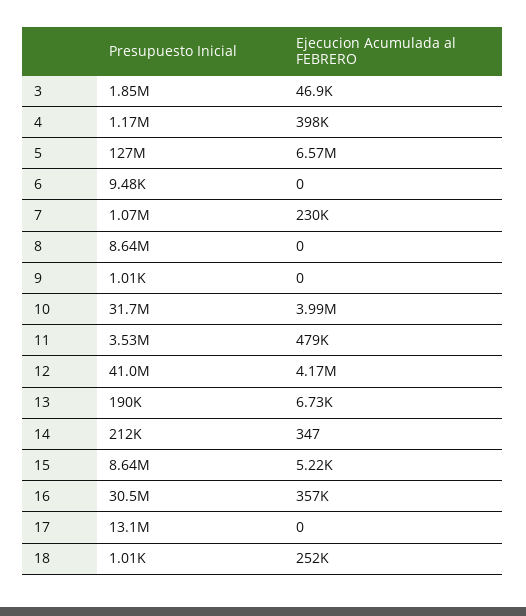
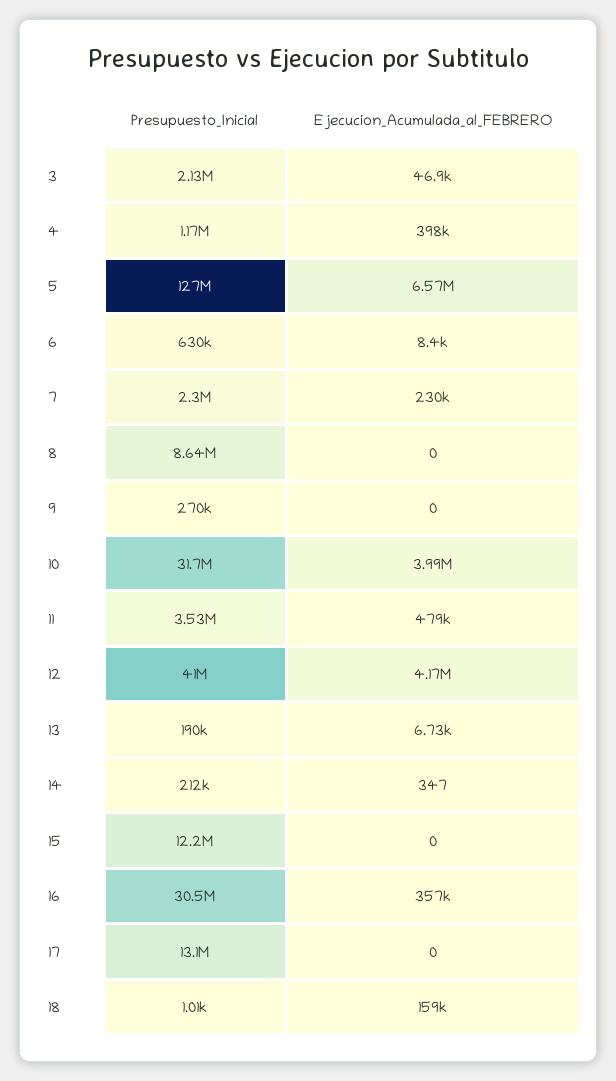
  {
    "Presupuesto Inicial": {
-     "3": 1850000,
+     "3": 2130000,
      "4": 1170000,
      "5": 127000000,
-     "6": 9480,
+     "6": 630000,
-     "7": 1070000,
+     "7": 2300000,
      "8": 8640000,
-     "9": 1010,
+     "9": 270000,
      "10": 31700000,
      "11": 3530000,
      "12": 41000000,
      "13": 190000,
      "14": 212000,
-     "15": 8640000,
+     "15": 12200000,
      "16": 30500000,
      "17": 13100000,
      "18": 1010
    },
    "Ejecucion Acumulada al FEBRERO": {
      "3": 46900,
      "4": 398000,
      "5": 6570000,
-     "6": 0,
+     "6": 8400,
      "7": 230000,
      "8": 0,
      "9": 0,
      "10": 3990000,
      "11": 479000,
      "12": 4170000,
      "13": 6730,
      "14": 347,
-     "15": 5220,
+     "15": 0,
      "16": 357000,
      "17": 0,
-     "18": 252000
+     "18": 159000
    }
  }

